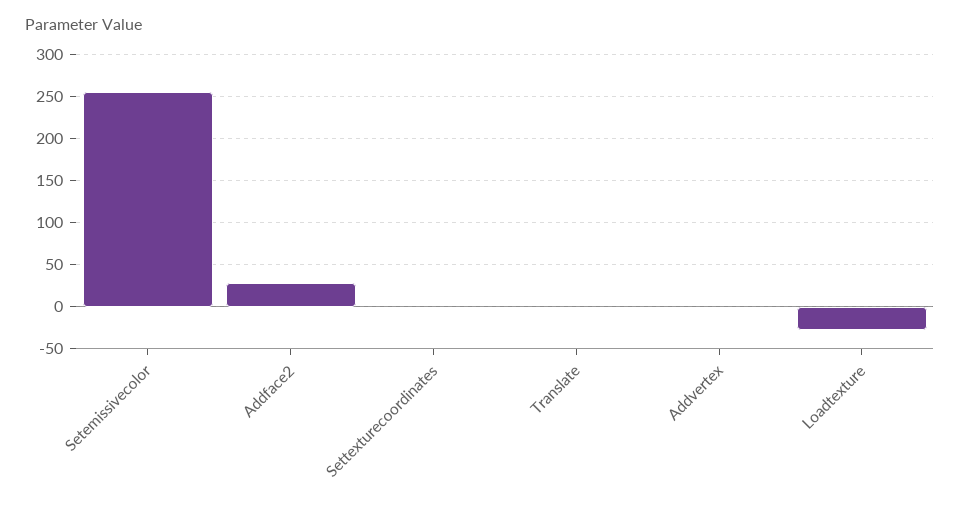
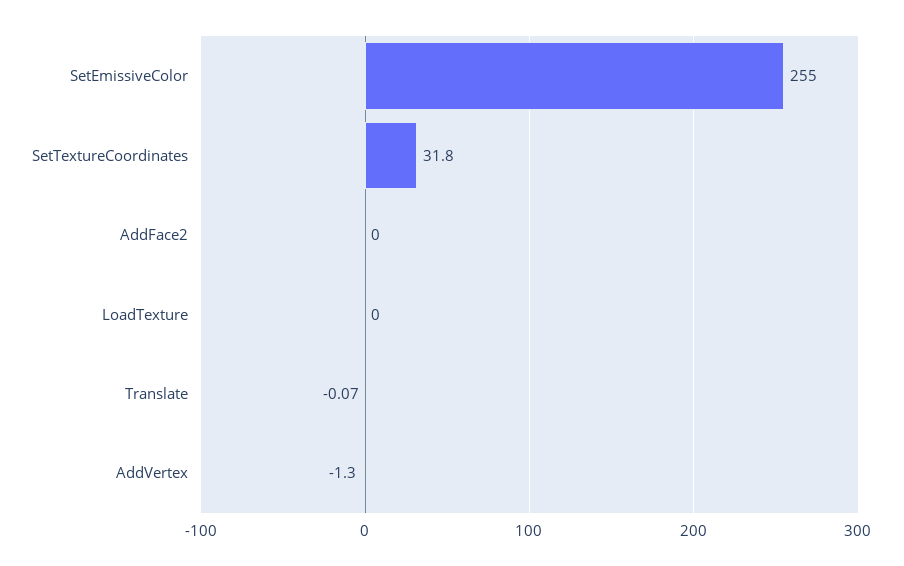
  {
    "Setemissivecolor": 255,
-   "Addface2": 30,
+   "Addface2": 0,
-   "Settexturecoordinates": 0,
+   "Settexturecoordinates": 31.8,
    "Translate": -0.07,
    "Addvertex": -1.3,
-   "Loadtexture": -30
+   "Loadtexture": 0
  }

